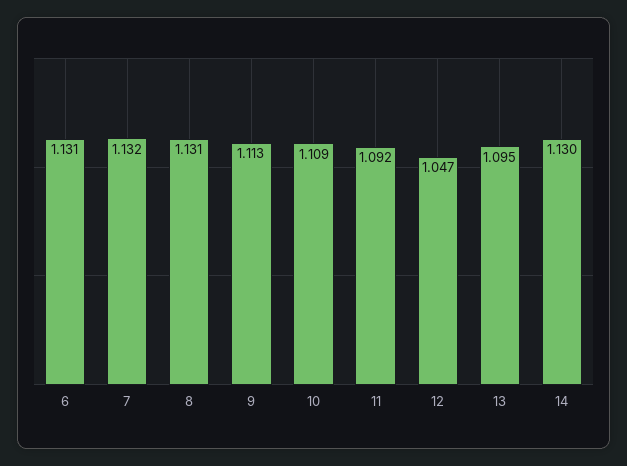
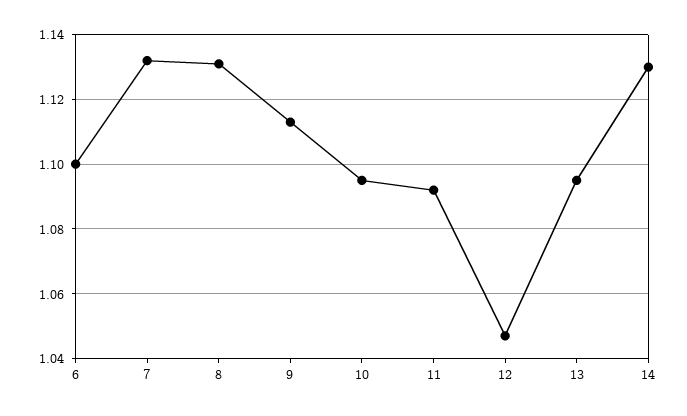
  {
-   "6": 1.131,
+   "6": 1.1,
    "7": 1.132,
    "8": 1.131,
    "9": 1.113,
-   "10": 1.109,
+   "10": 1.095,
    "11": 1.092,
    "12": 1.047,
    "13": 1.095,
    "14": 1.13
  }

